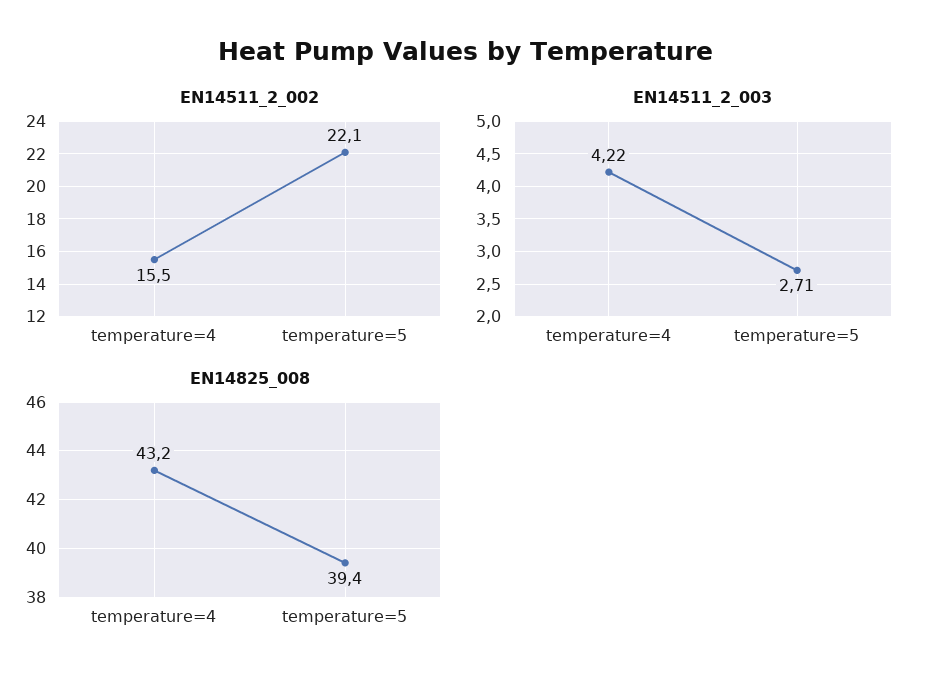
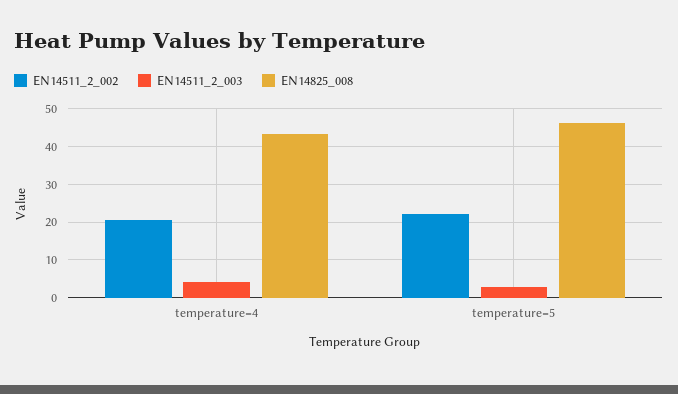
  {
    "EN14511_2_002": {
-     "temperature=4": 15.5,
+     "temperature=4": 20,
      "temperature=5": 22.1
    },
    "EN14511_2_003": {
      "temperature=4": 4.22,
      "temperature=5": 2.71
    },
    "EN14825_008": {
      "temperature=4": 43.2,
-     "temperature=5": 39.4
+     "temperature=5": 46
    }
  }

